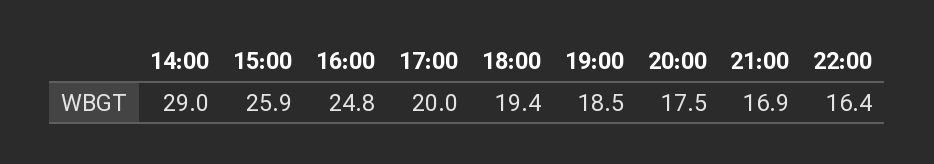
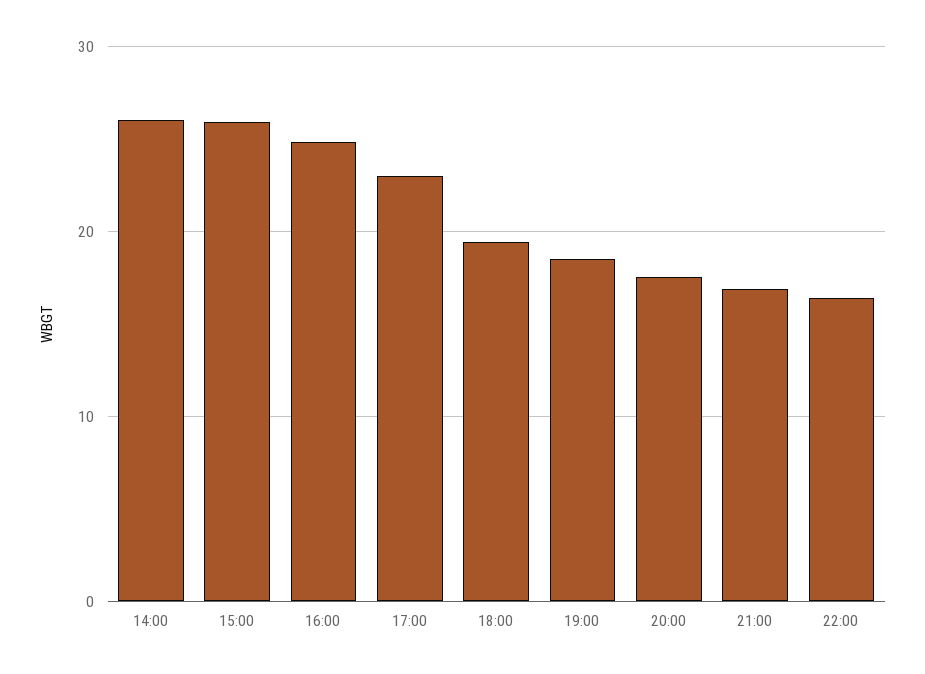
  {
-   "14:00": 29,
+   "14:00": 26,
    "15:00": 25.9,
    "16:00": 24.8,
-   "17:00": 20,
+   "17:00": 23,
    "18:00": 19.4,
    "19:00": 18.5,
    "20:00": 17.5,
    "21:00": 16.9,
    "22:00": 16.4
  }

